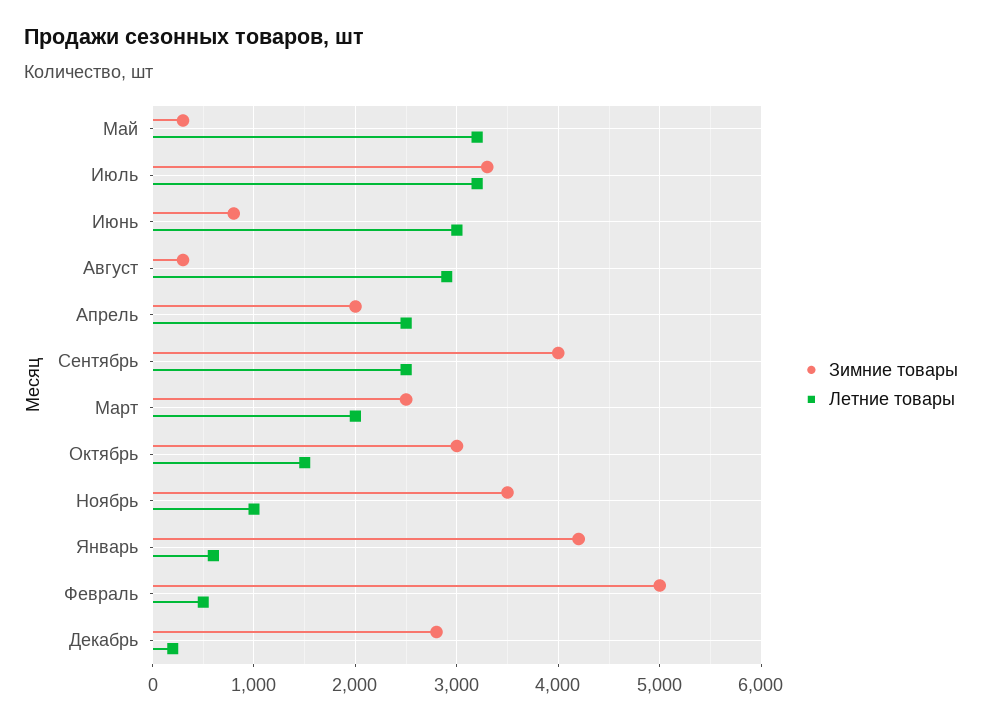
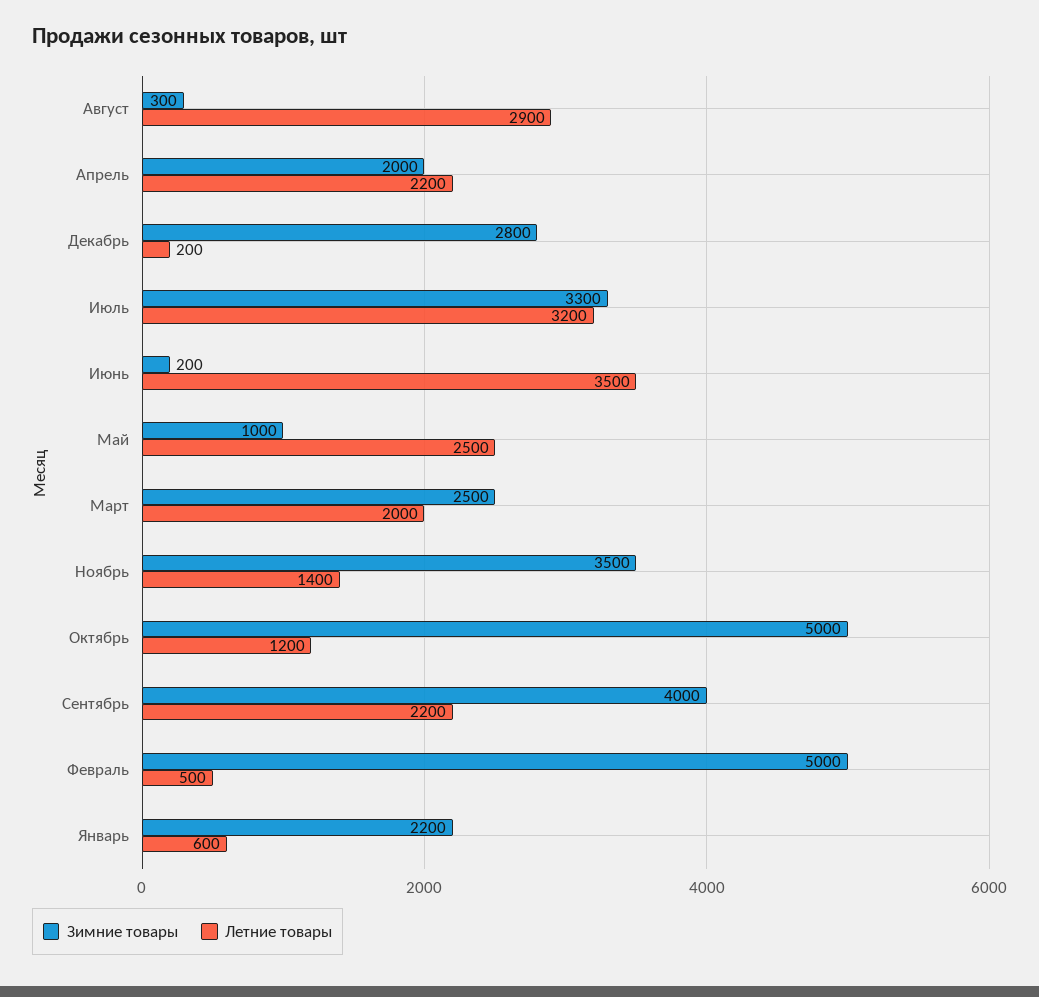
  {
    "Зимние товары": {
-     "Май": 300,
+     "Май": 1000,
      "Июль": 3300,
-     "Июнь": 800,
+     "Июнь": 200,
      "Август": 300,
      "Апрель": 2000,
      "Сентябрь": 4000,
      "Март": 2500,
-     "Октябрь": 3000,
+     "Октябрь": 5000,
      "Ноябрь": 3500,
-     "Январь": 4200,
+     "Январь": 2200,
      "Февраль": 5000,
      "Декабрь": 2800
    },
    "Летние товары": {
-     "Май": 3200,
+     "Май": 2500,
      "Июль": 3200,
-     "Июнь": 3000,
+     "Июнь": 3500,
      "Август": 2900,
-     "Апрель": 2500,
+     "Апрель": 2200,
-     "Сентябрь": 2500,
+     "Сентябрь": 2200,
      "Март": 2000,
-     "Октябрь": 1500,
+     "Октябрь": 1200,
-     "Ноябрь": 1000,
+     "Ноябрь": 1400,
      "Январь": 600,
      "Февраль": 500,
      "Декабрь": 200
    }
  }

